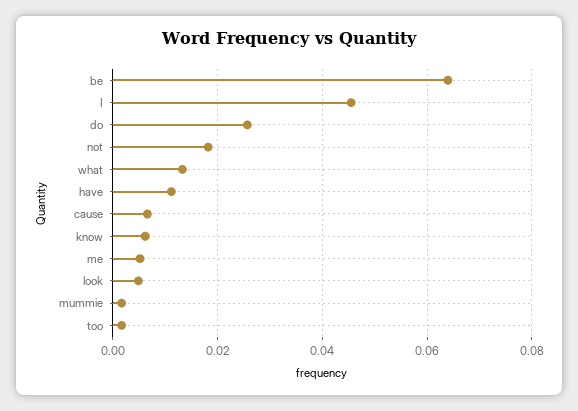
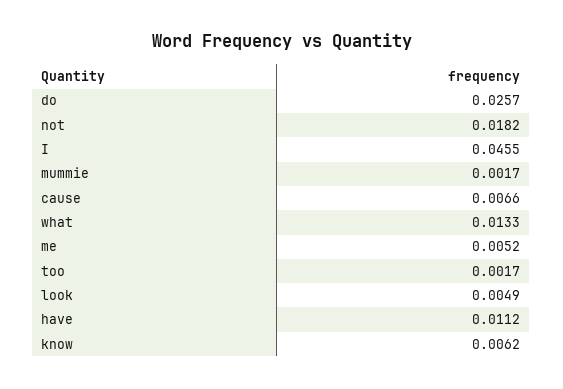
  {
-   "be": 0.064,
    "I": 0.0455,
    "do": 0.0257,
    "not": 0.0182,
    "what": 0.0133,
    "have": 0.0112,
    "cause": 0.0066,
    "know": 0.0062,
    "me": 0.0052,
    "look": 0.0049,
    "mummie": 0.0017,
    "too": 0.0017
  }

